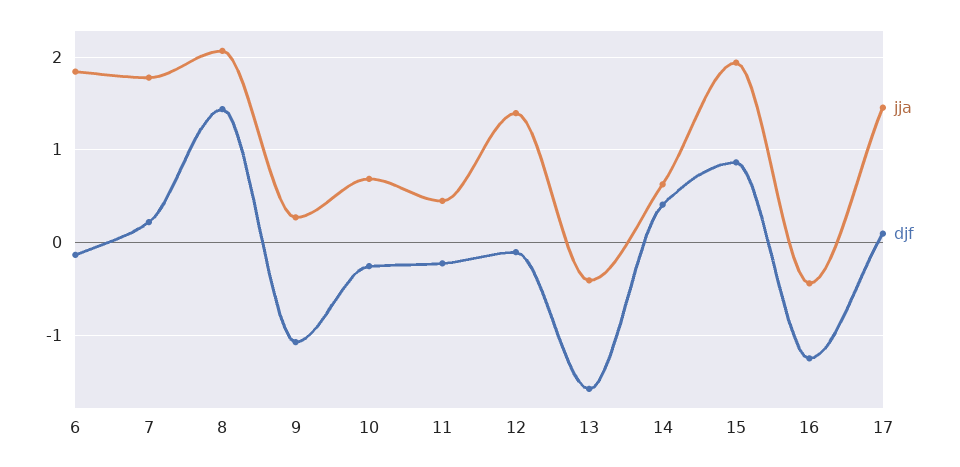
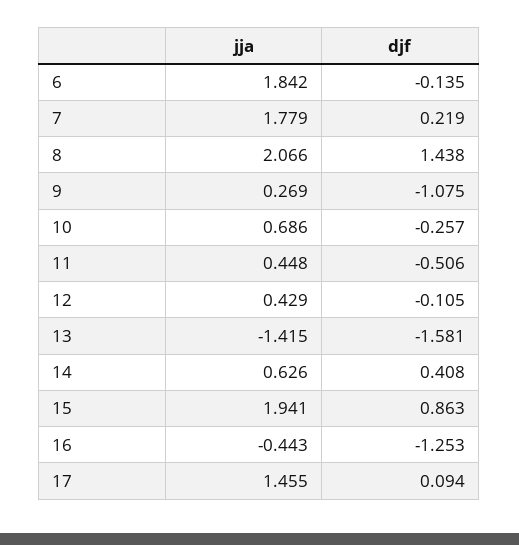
  {
    "jja": {
      "6": 1.842,
      "7": 1.779,
      "8": 2.066,
      "9": 0.269,
      "10": 0.686,
      "11": 0.448,
-     "12": 1.4,
+     "12": 0.429,
-     "13": -0.4,
+     "13": -1.415,
      "14": 0.626,
      "15": 1.941,
      "16": -0.443,
      "17": 1.455
    },
    "djf": {
      "6": -0.135,
      "7": 0.219,
      "8": 1.438,
      "9": -1.075,
      "10": -0.257,
-     "11": -0.2,
+     "11": -0.506,
      "12": -0.105,
      "13": -1.581,
      "14": 0.408,
      "15": 0.863,
      "16": -1.253,
      "17": 0.094
    }
  }

